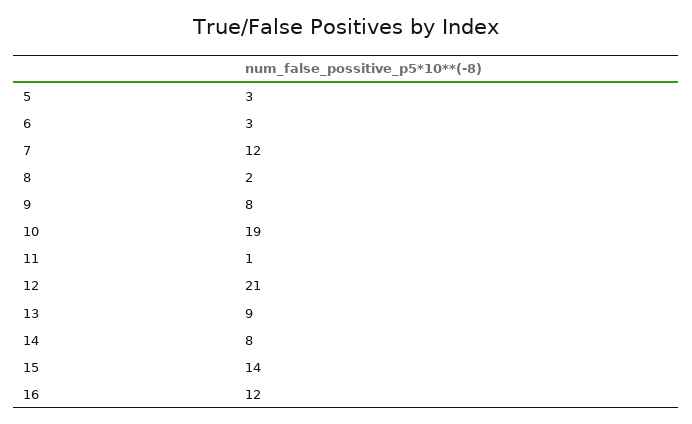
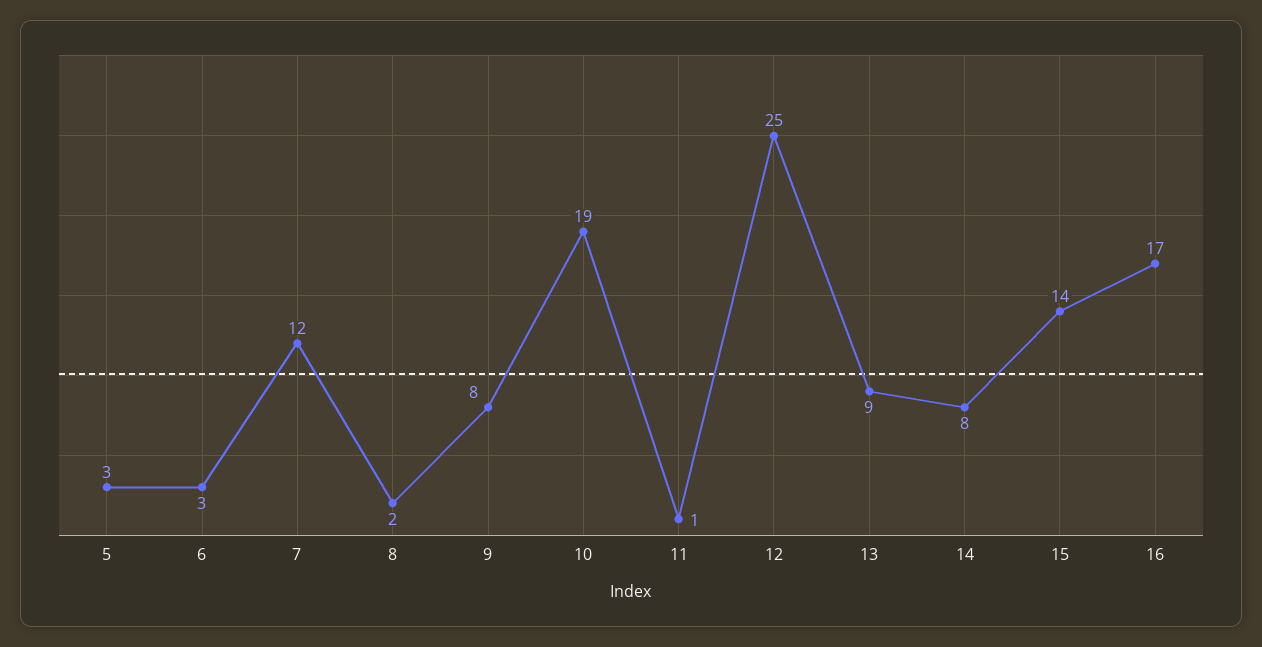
  {
    "5": 3,
    "6": 3,
    "7": 12,
    "8": 2,
    "9": 8,
    "10": 19,
    "11": 1,
-   "12": 21,
+   "12": 25,
    "13": 9,
    "14": 8,
    "15": 14,
-   "16": 12
+   "16": 17
  }

